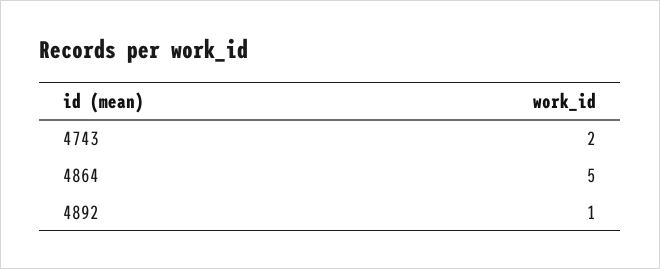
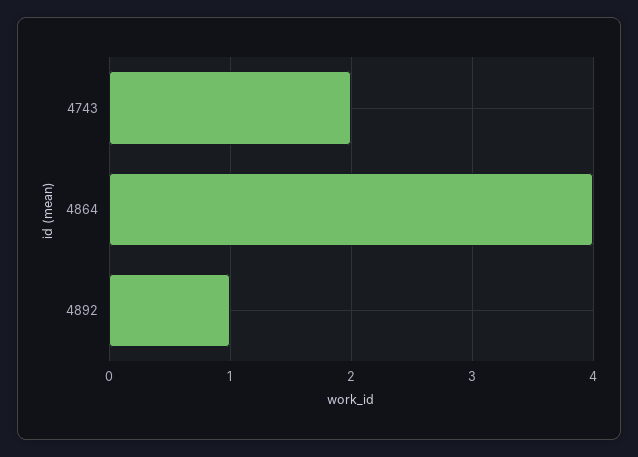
  {
    "4743": 2,
-   "4864": 5,
+   "4864": 4,
    "4892": 1
  }

